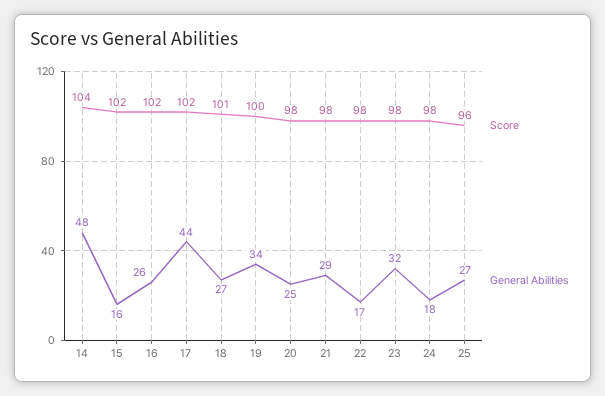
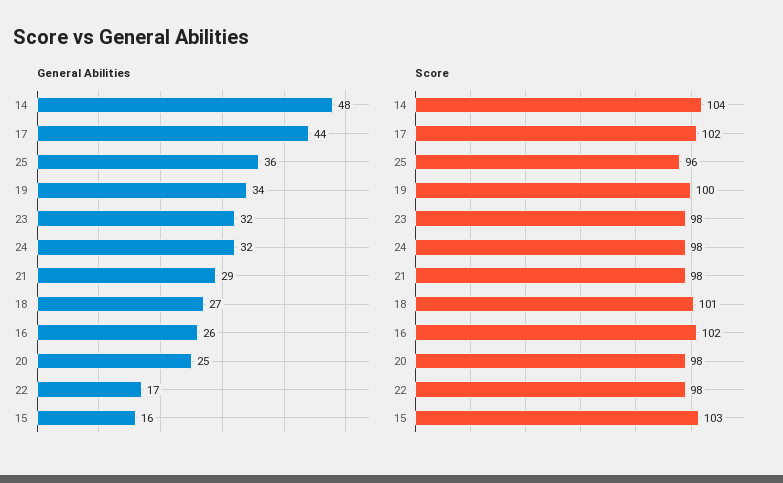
  {
    "Score": {
      "14": 104,
-     "15": 102,
+     "15": 103,
      "16": 102,
      "17": 102,
      "18": 101,
      "19": 100,
      "20": 98,
      "21": 98,
      "22": 98,
      "23": 98,
      "24": 98,
      "25": 96
    },
    "General Abilities": {
      "14": 48,
      "15": 16,
      "16": 26,
      "17": 44,
      "18": 27,
      "19": 34,
      "20": 25,
      "21": 29,
      "22": 17,
      "23": 32,
-     "24": 18,
+     "24": 32,
-     "25": 27
+     "25": 36
    }
  }

